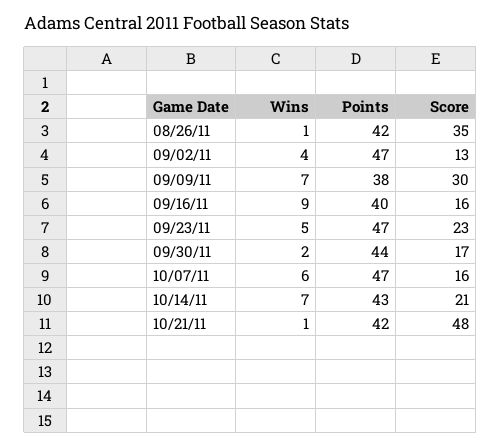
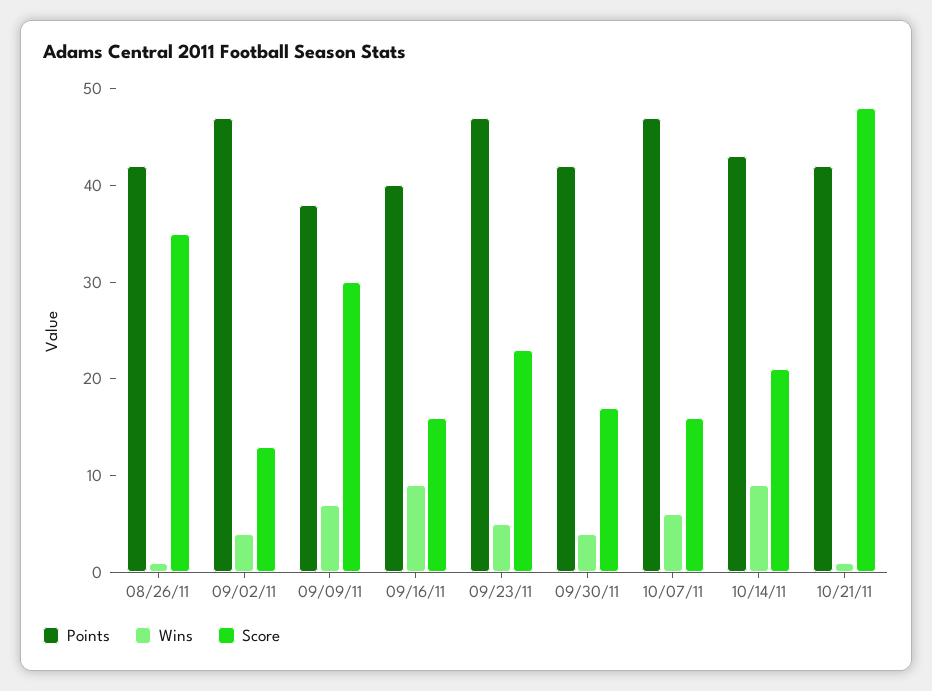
  {
    "Wins": {
      "08/26/11": 1,
      "09/02/11": 4,
      "09/09/11": 7,
      "09/16/11": 9,
      "09/23/11": 5,
-     "09/30/11": 2,
+     "09/30/11": 4,
      "10/07/11": 6,
-     "10/14/11": 7,
+     "10/14/11": 9,
      "10/21/11": 1
    },
    "Points": {
      "08/26/11": 42,
      "09/02/11": 47,
      "09/09/11": 38,
      "09/16/11": 40,
      "09/23/11": 47,
-     "09/30/11": 44,
+     "09/30/11": 42,
      "10/07/11": 47,
      "10/14/11": 43,
      "10/21/11": 42
    },
    "Score": {
      "08/26/11": 35,
      "09/02/11": 13,
      "09/09/11": 30,
      "09/16/11": 16,
      "09/23/11": 23,
      "09/30/11": 17,
      "10/07/11": 16,
      "10/14/11": 21,
      "10/21/11": 48
    }
  }

